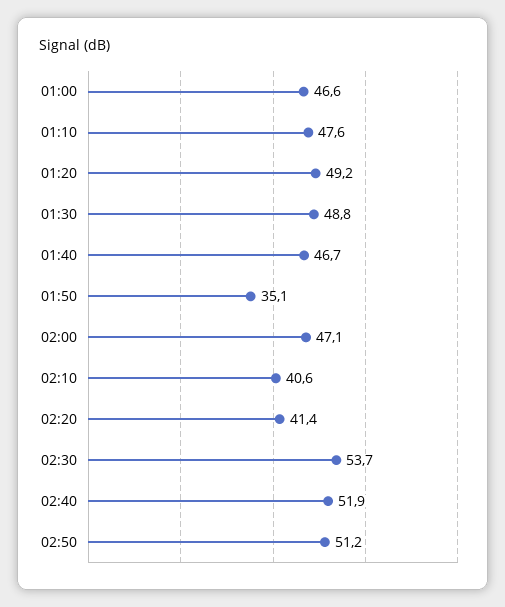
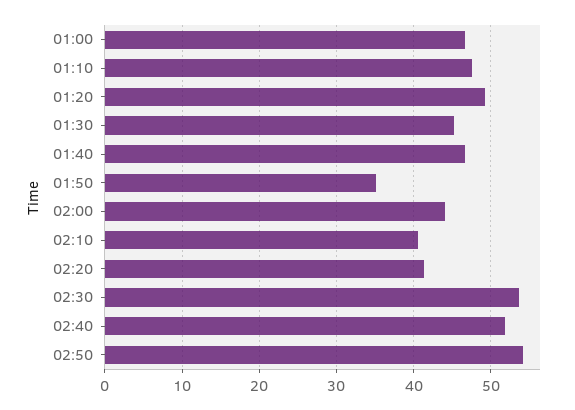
  {
    "01:00": 46.6,
    "01:10": 47.6,
    "01:20": 49.2,
-   "01:30": 48.8,
+   "01:30": 45,
    "01:40": 46.7,
    "01:50": 35.1,
-   "02:00": 47.1,
+   "02:00": 44,
    "02:10": 40.6,
    "02:20": 41.4,
    "02:30": 53.7,
    "02:40": 51.9,
-   "02:50": 51.2
+   "02:50": 54
  }

